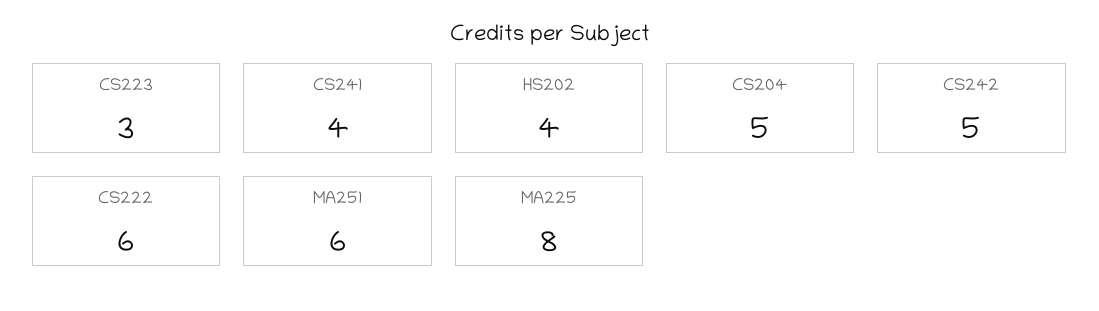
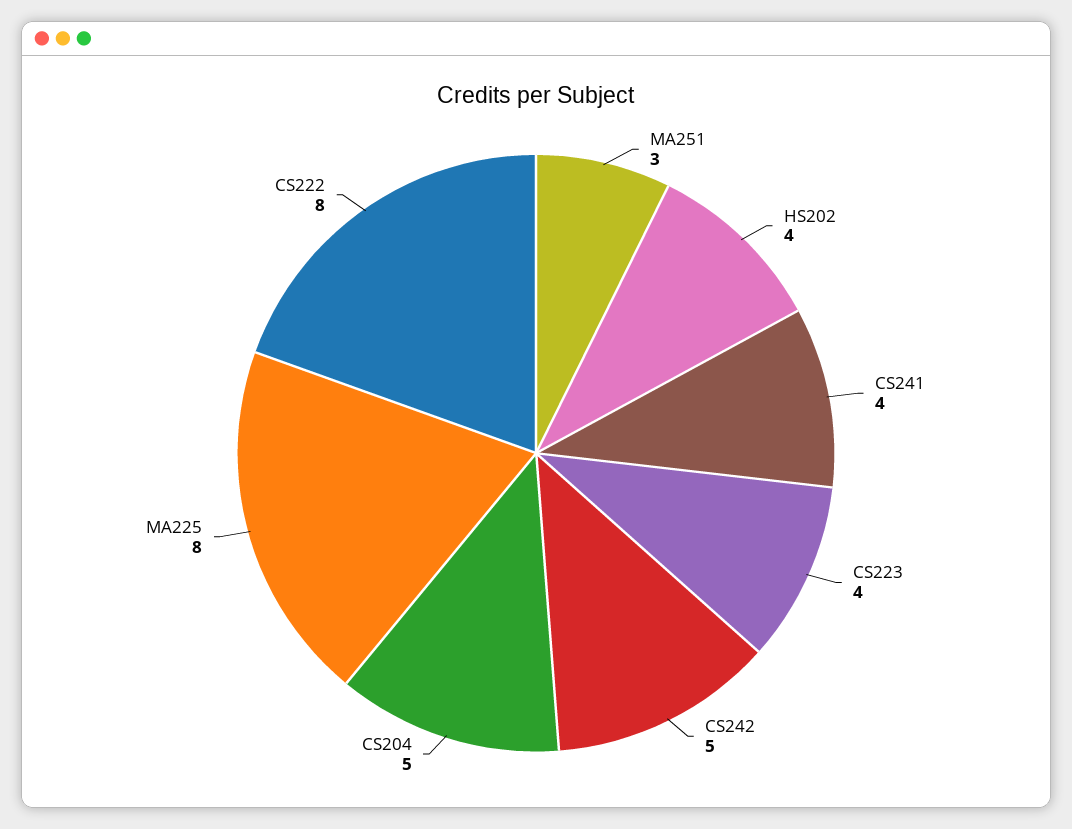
  {
-   "CS223": 3,
+   "CS223": 4,
    "CS241": 4,
    "HS202": 4,
    "CS204": 5,
    "CS242": 5,
-   "CS222": 6,
+   "CS222": 8,
-   "MA251": 6,
+   "MA251": 3,
    "MA225": 8
  }

